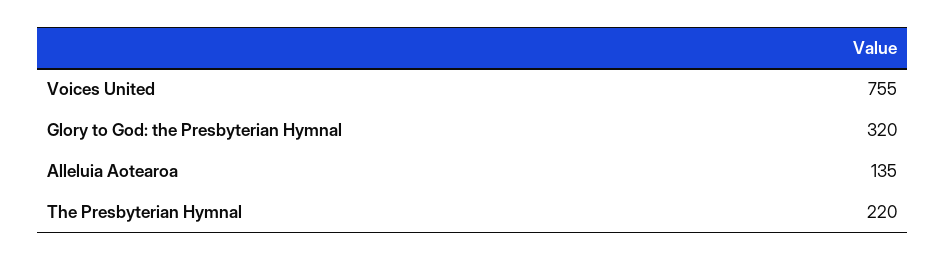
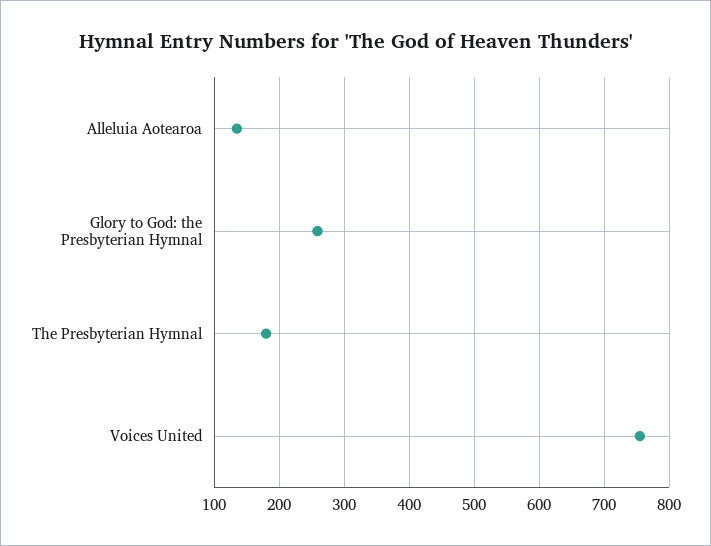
  {
    "Voices United": 755,
-   "Glory to God: the Presbyterian Hymnal": 320,
+   "Glory to God: the Presbyterian Hymnal": 260,
    "Alleluia Aotearoa": 135,
-   "The Presbyterian Hymnal": 220
+   "The Presbyterian Hymnal": 180
  }

